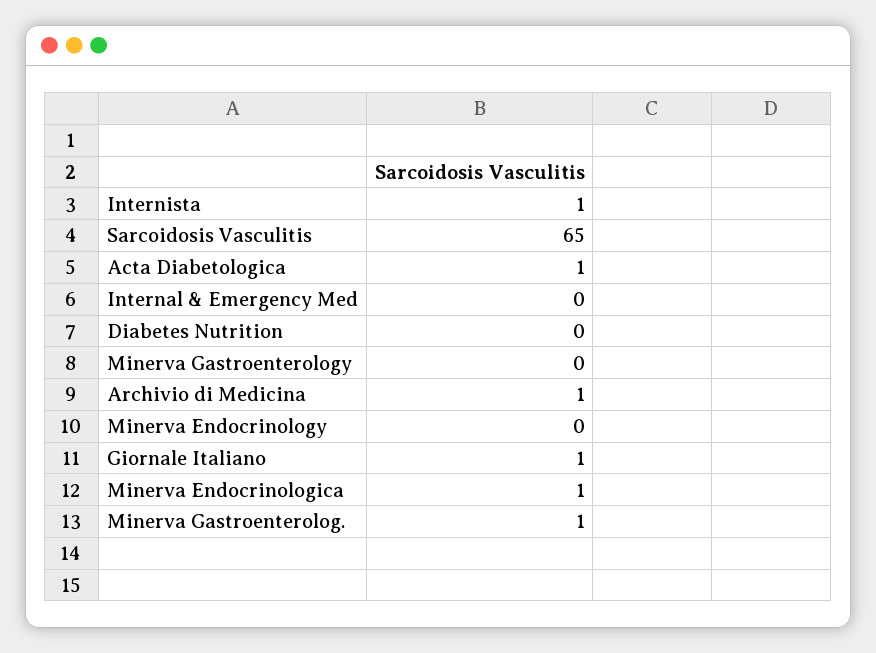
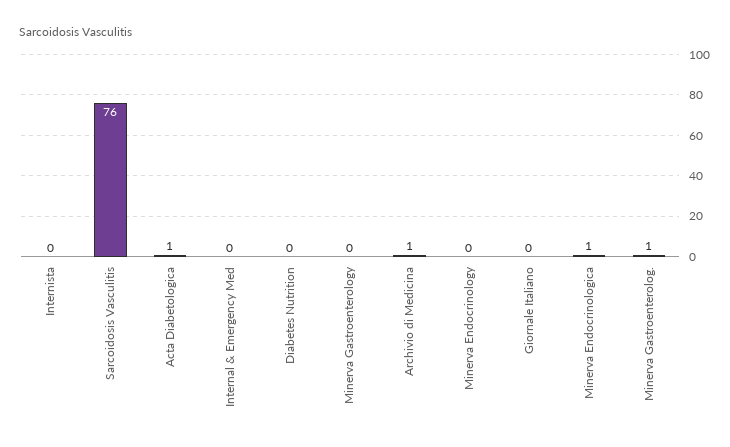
  {
-   "Internista": 1,
+   "Internista": 0,
-   "Sarcoidosis Vasculitis": 65,
+   "Sarcoidosis Vasculitis": 76,
    "Acta Diabetologica": 1,
    "Internal & Emergency Med": 0,
    "Diabetes Nutrition": 0,
    "Minerva Gastroenterology": 0,
    "Archivio di Medicina": 1,
    "Minerva Endocrinology": 0,
-   "Giornale Italiano": 1,
+   "Giornale Italiano": 0,
    "Minerva Endocrinologica": 1,
    "Minerva Gastroenterolog.": 1
  }

